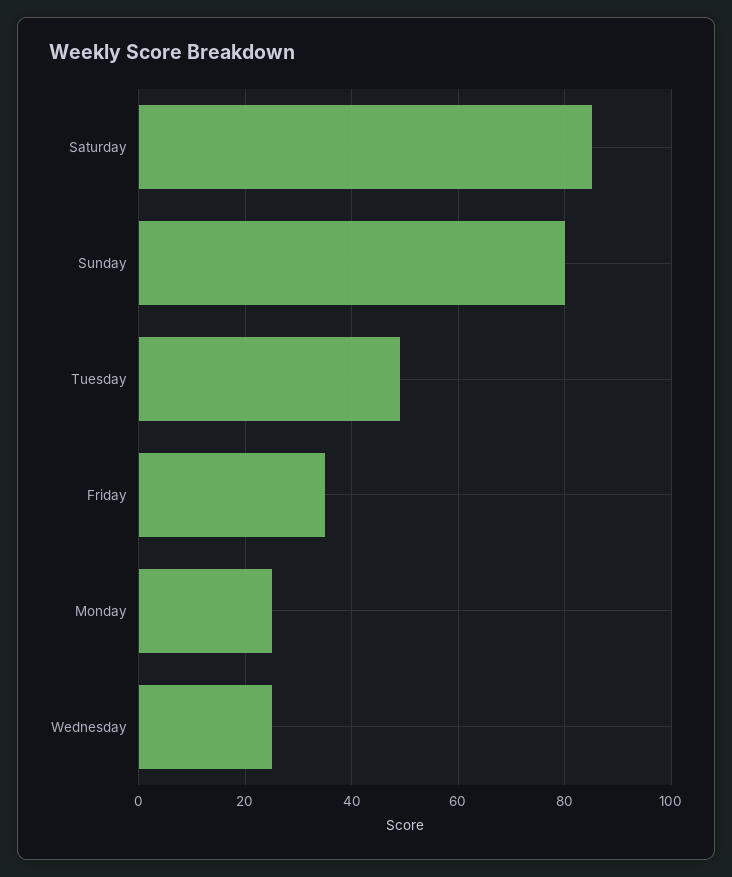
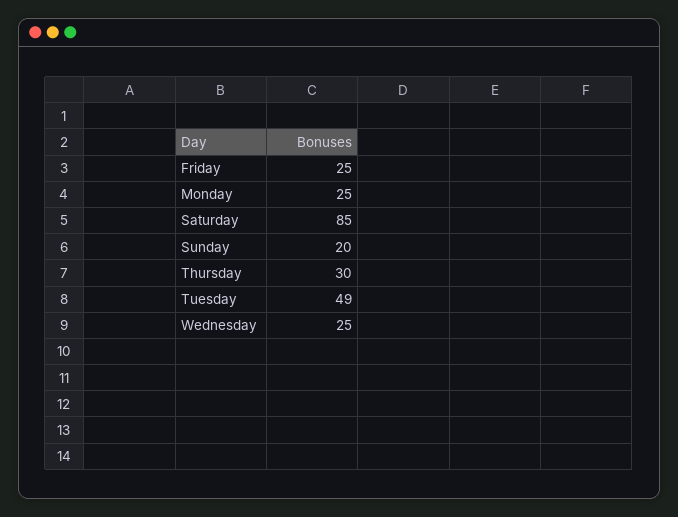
  {
    "Saturday": 85,
-   "Sunday": 80,
+   "Sunday": 20,
    "Tuesday": 49,
-   "Friday": 35,
+   "Friday": 25,
    "Monday": 25,
-   "Wednesday": 25
+   "Wednesday": 25,
+   "Thursday": 30
  }

